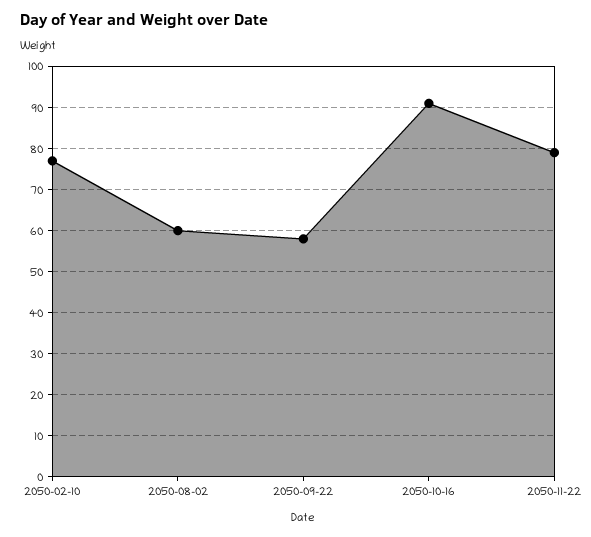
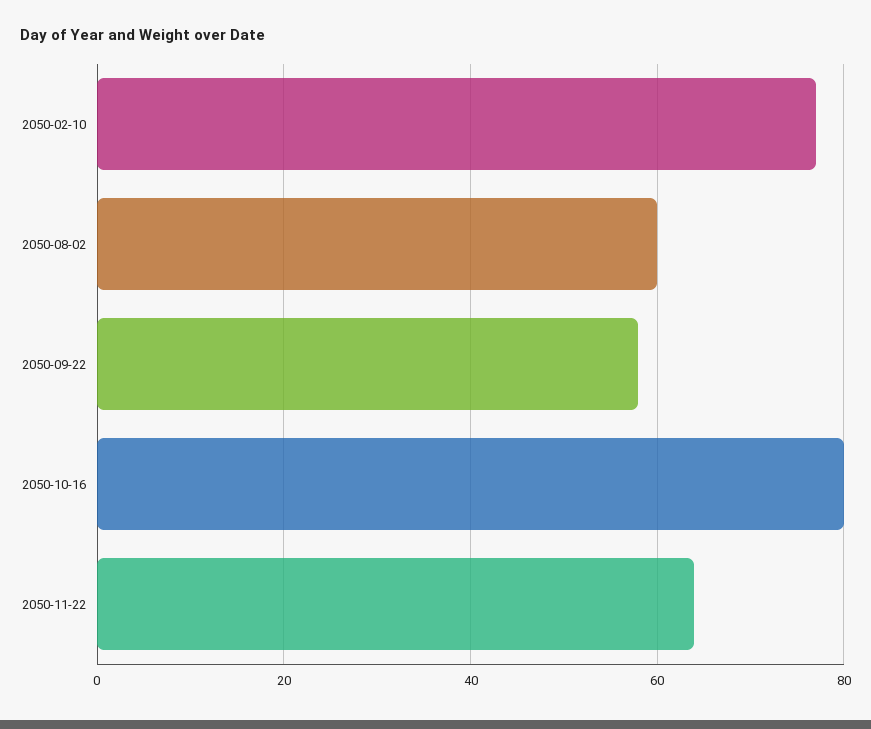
  {
    "2050-02-10": 75,
    "2050-08-02": 60,
    "2050-09-22": 60,
-   "2050-10-16": 90,
+   "2050-10-16": 80,
-   "2050-11-22": 80
+   "2050-11-22": 65
  }

